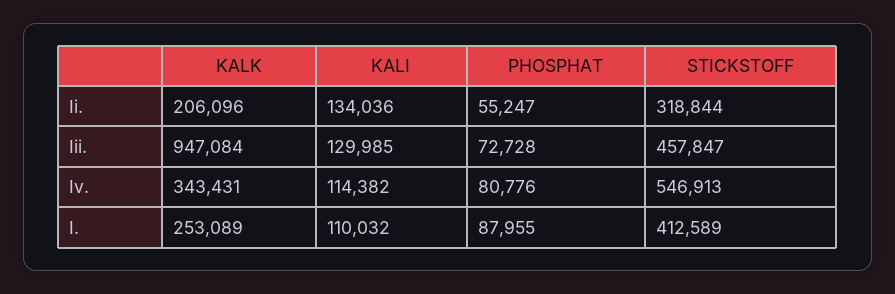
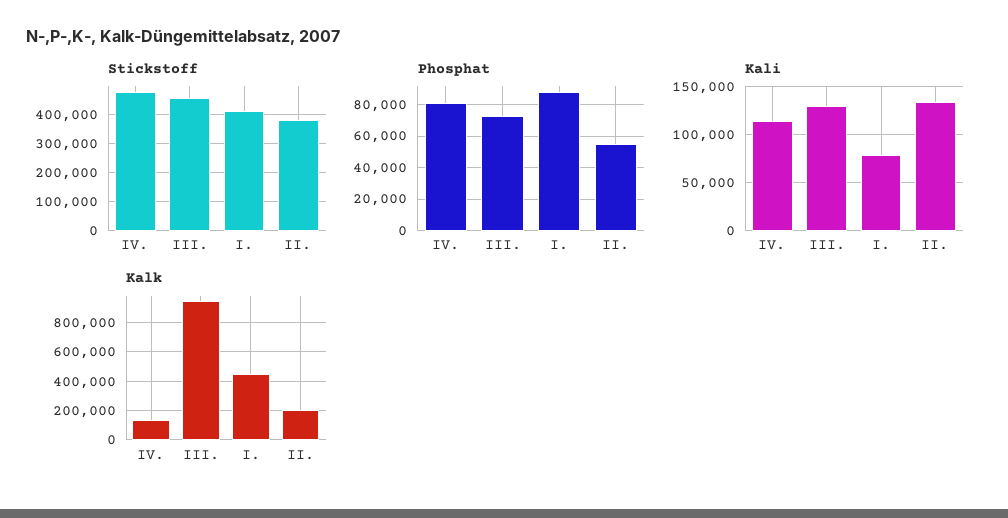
  {
    "KALK": {
      "Ii.": 206096,
      "Iii.": 947084,
-     "Iv.": 343431,
+     "Iv.": 150000,
-     "I.": 253089
+     "I.": 450000
    },
    "KALI": {
      "Ii.": 134036,
      "Iii.": 129985,
      "Iv.": 114382,
-     "I.": 110032
+     "I.": 80000
    },
    "PHOSPHAT": {
      "Ii.": 55247,
      "Iii.": 72728,
      "Iv.": 80776,
      "I.": 87955
    },
    "STICKSTOFF": {
-     "Ii.": 318844,
+     "Ii.": 375000,
      "Iii.": 457847,
-     "Iv.": 546913,
+     "Iv.": 475000,
      "I.": 412589
    }
  }

